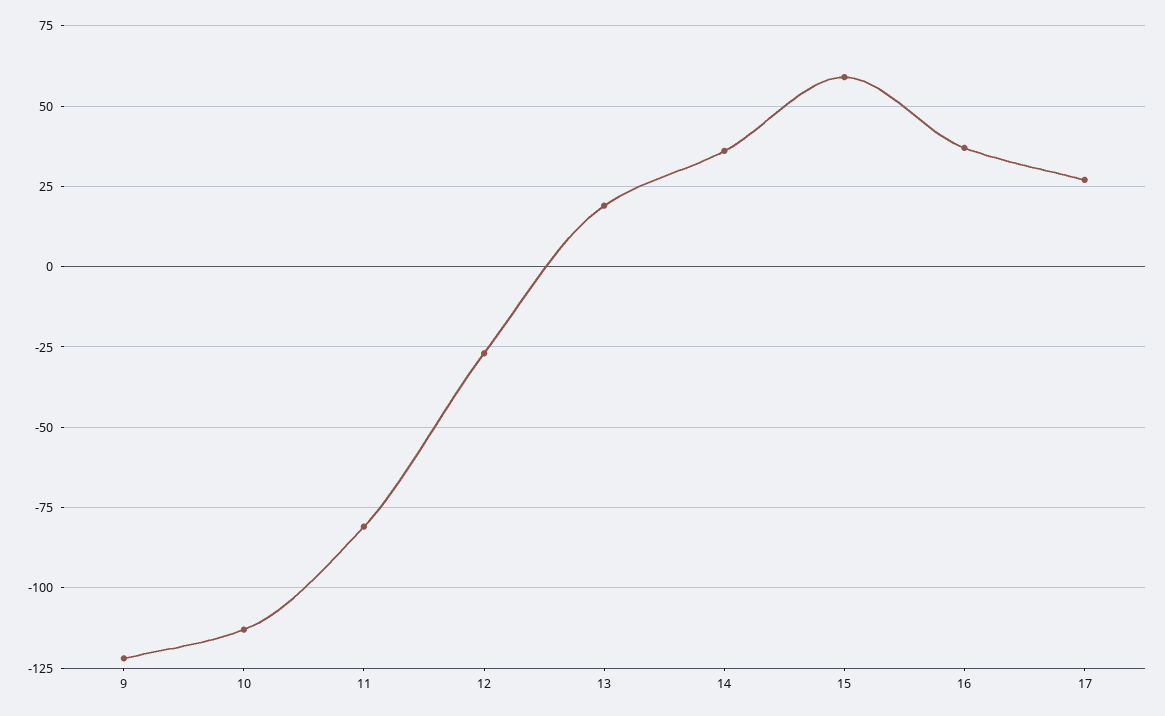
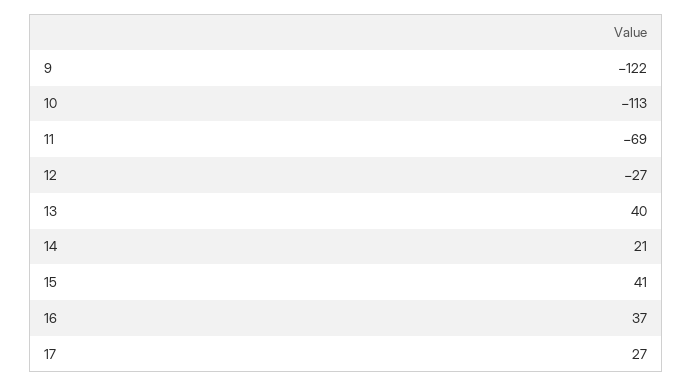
  {
    "9": -122,
    "10": -113,
-   "11": -80,
+   "11": -69,
    "12": -27,
-   "13": 20,
+   "13": 40,
-   "14": 35,
+   "14": 21,
-   "15": 60,
+   "15": 41,
    "16": 37,
    "17": 27
  }

